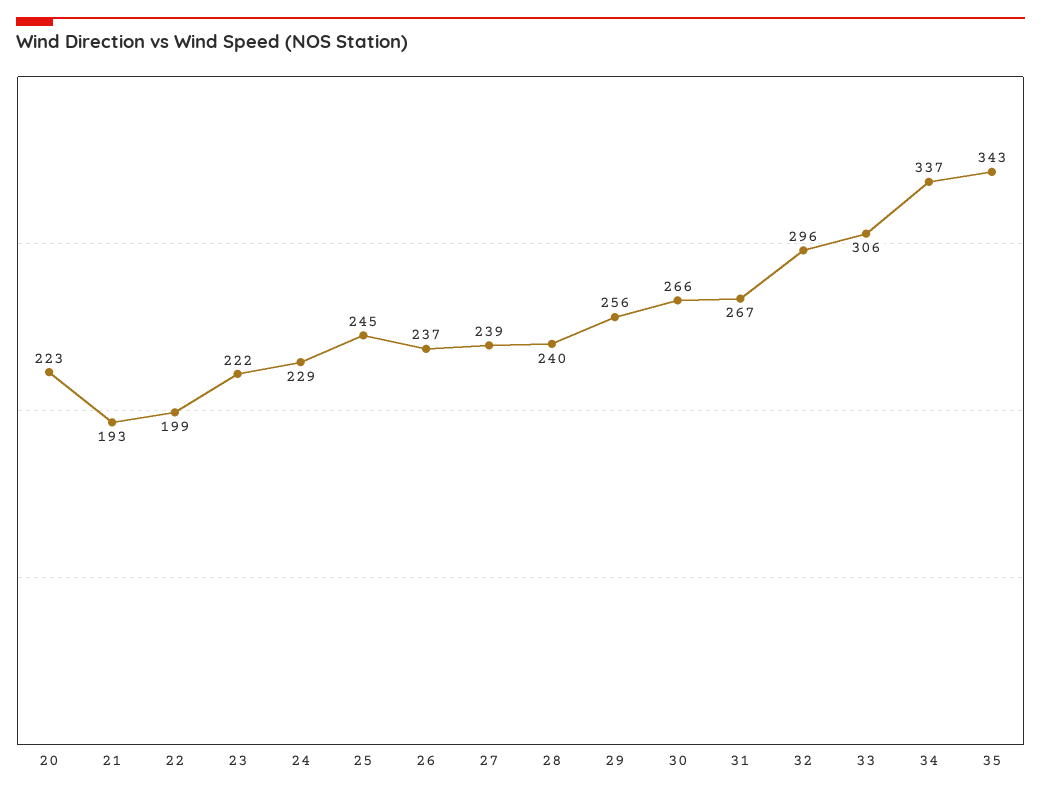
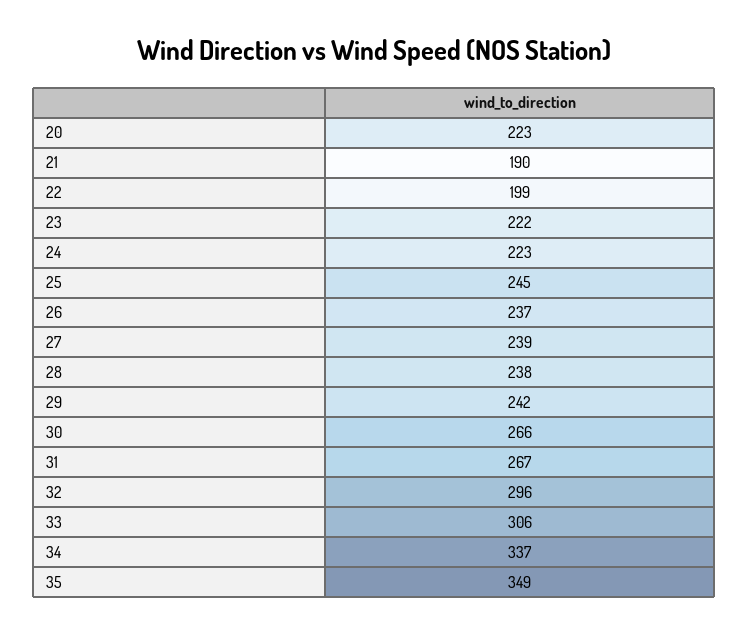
  {
    "20": 223,
-   "21": 193,
+   "21": 190,
    "22": 199,
    "23": 222,
-   "24": 229,
+   "24": 223,
    "25": 245,
    "26": 237,
    "27": 239,
-   "28": 240,
+   "28": 238,
-   "29": 256,
+   "29": 242,
    "30": 266,
    "31": 267,
    "32": 296,
    "33": 306,
    "34": 337,
-   "35": 343
+   "35": 349
  }

